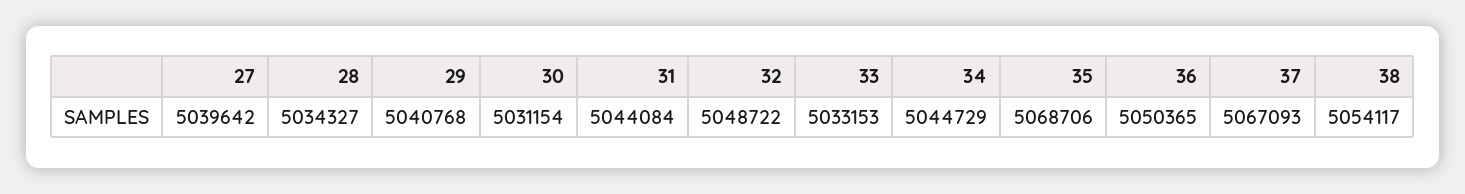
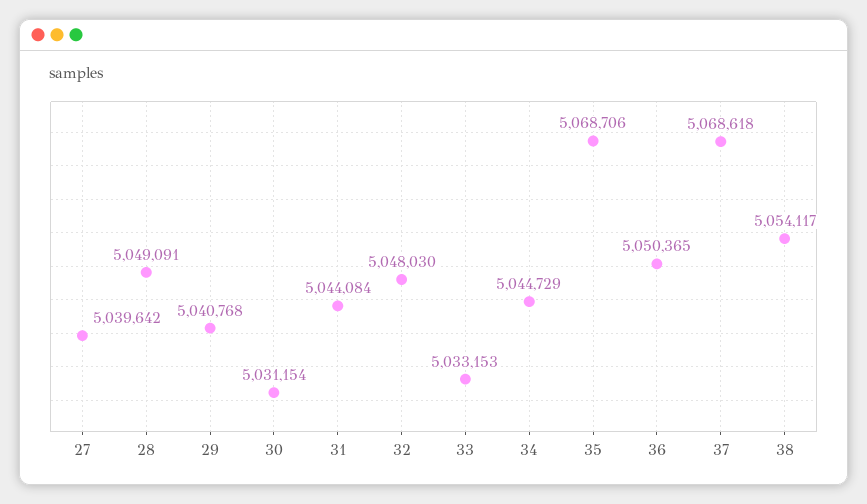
  {
    "27": 5039642,
-   "28": 5034327,
+   "28": 5049091,
    "29": 5040768,
    "30": 5031154,
    "31": 5044084,
-   "32": 5048722,
+   "32": 5048030,
    "33": 5033153,
    "34": 5044729,
    "35": 5068706,
    "36": 5050365,
-   "37": 5067093,
+   "37": 5068618,
    "38": 5054117
  }

